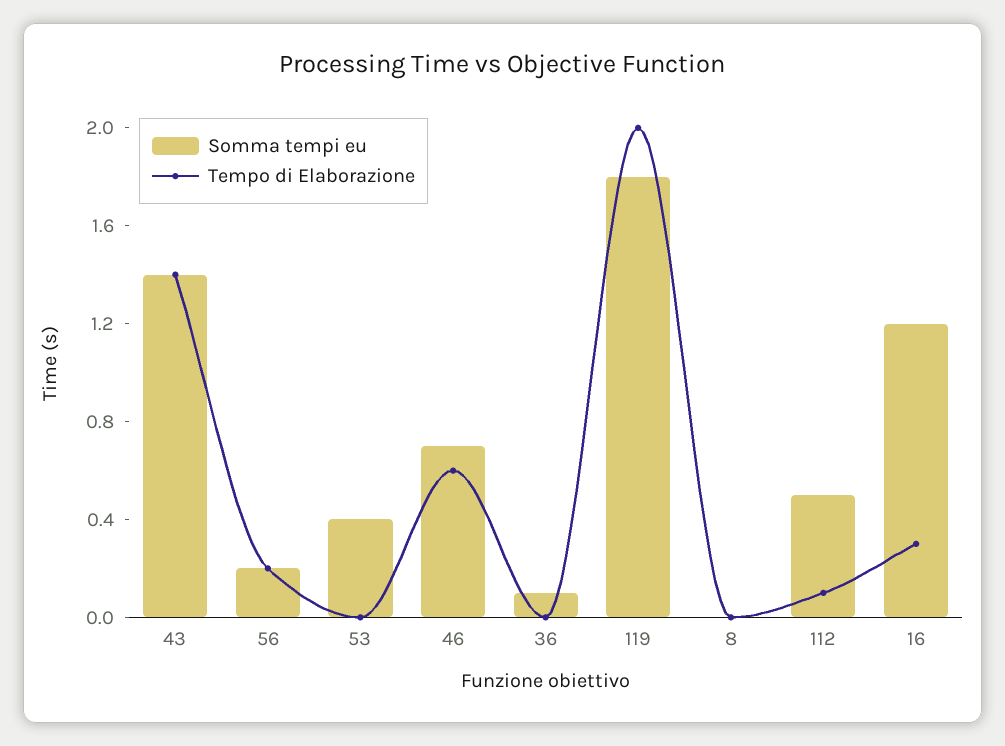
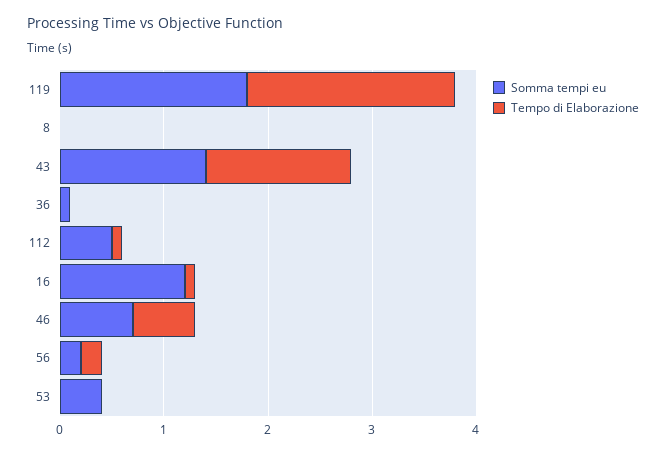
  {
    "Somma tempi eu": {
      "43": 1.4,
      "56": 0.2,
      "53": 0.4,
      "46": 0.7,
      "36": 0.1,
      "119": 1.8,
      "8": 0,
      "112": 0.5,
      "16": 1.2
    },
    "Tempo di Elaborazione": {
      "43": 1.4,
      "56": 0.2,
      "53": 0,
      "46": 0.6,
      "36": 0,
      "119": 2,
      "8": 0,
      "112": 0.1,
-     "16": 0.3
+     "16": 0.1
    }
  }

